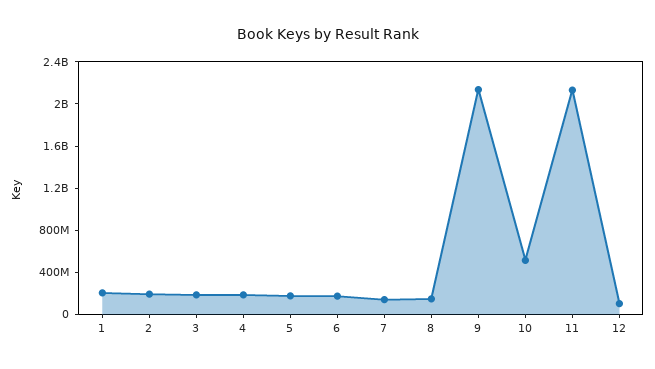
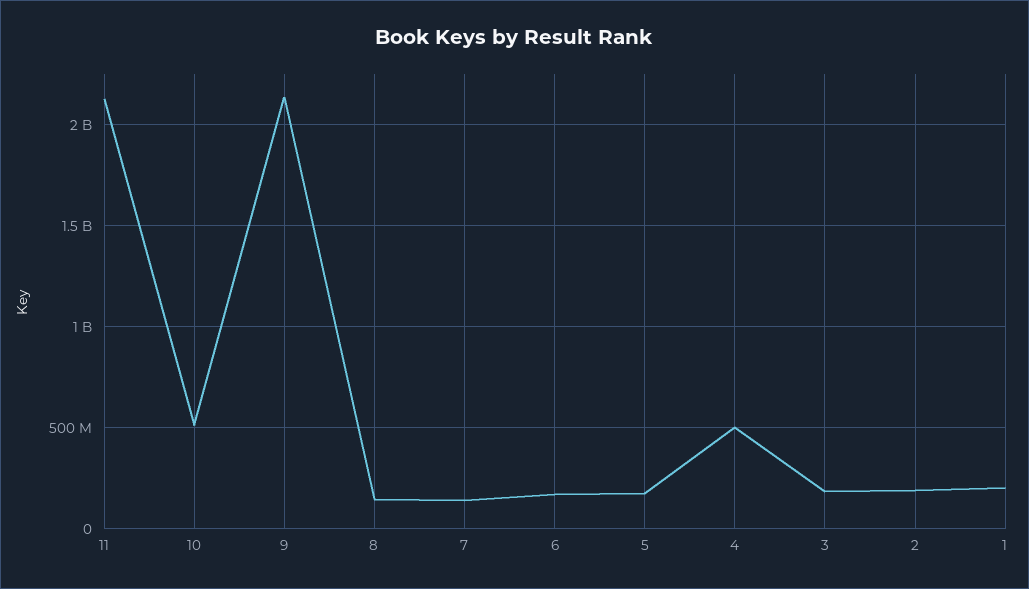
  {
    "1": 200000000,
    "2": 200000000,
    "3": 200000000,
-   "4": 200000000,
+   "4": 500000000,
    "5": 200000000,
    "6": 150000000,
    "7": 150000000,
    "8": 150000000,
    "9": 2150000000,
    "10": 500000000,
-   "11": 2150000000,
+   "11": 2150000000
-   "12": 100000000
  }

